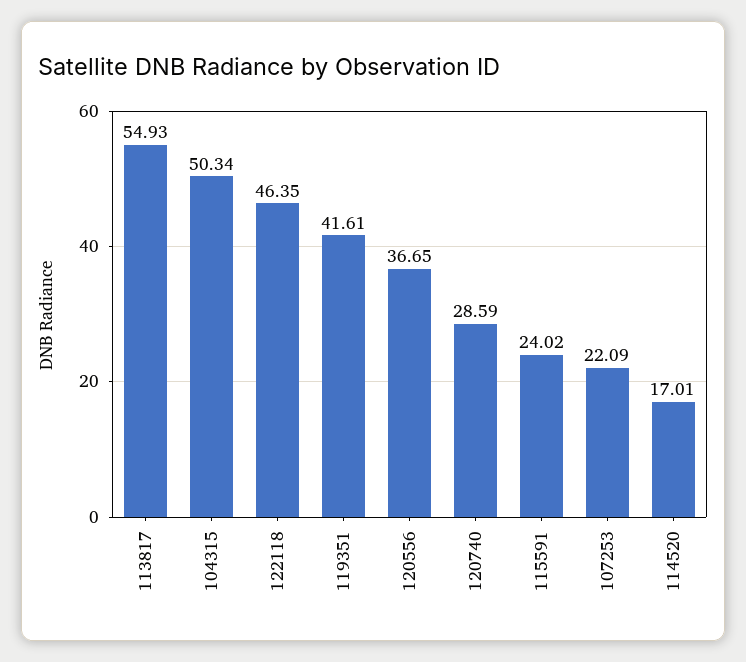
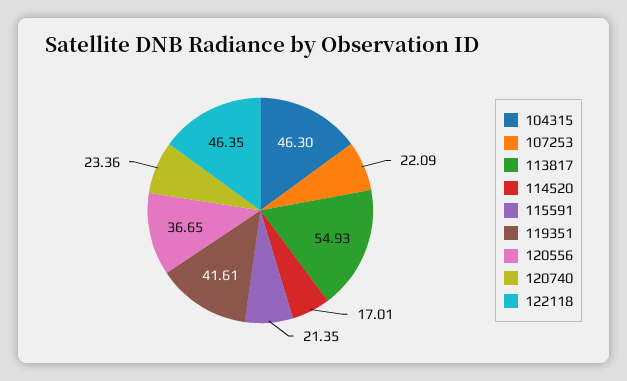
  {
    "113817": 54.93,
-   "104315": 50.34,
+   "104315": 46.3,
    "122118": 46.35,
    "119351": 41.61,
    "120556": 36.65,
-   "120740": 28.59,
+   "120740": 23.36,
-   "115591": 24.02,
+   "115591": 21.35,
    "107253": 22.09,
    "114520": 17.01
  }

